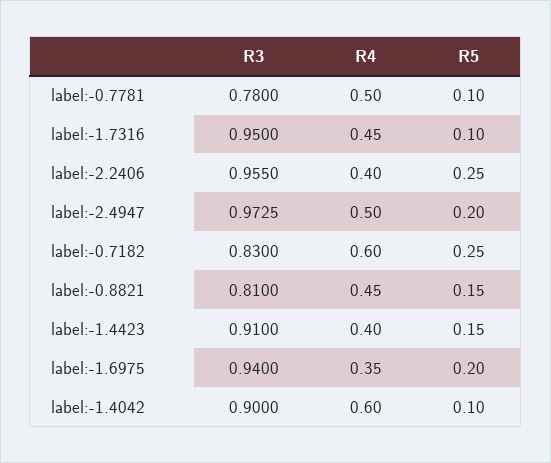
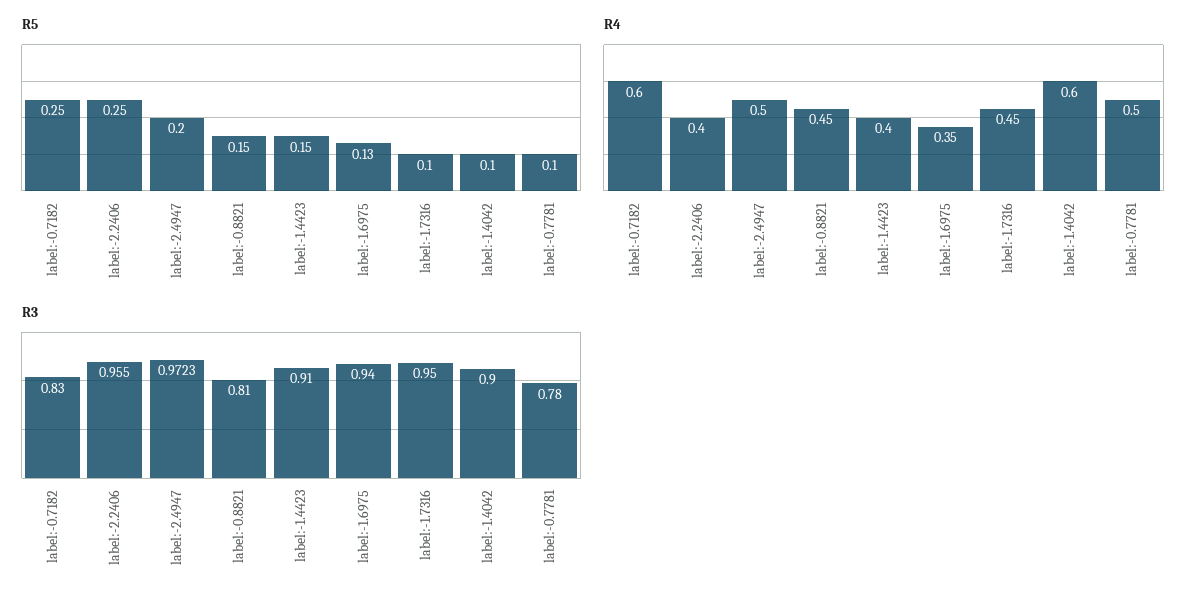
  {
    "R3": {
      "label:-0.7781": 0.78,
      "label:-1.7316": 0.95,
      "label:-2.2406": 0.955,
-     "label:-2.4947": 0.9725,
+     "label:-2.4947": 0.9723,
      "label:-0.7182": 0.83,
      "label:-0.8821": 0.81,
      "label:-1.4423": 0.91,
      "label:-1.6975": 0.94,
      "label:-1.4042": 0.9
    },
    "R4": {
      "label:-0.7781": 0.5,
      "label:-1.7316": 0.45,
      "label:-2.2406": 0.4,
      "label:-2.4947": 0.5,
      "label:-0.7182": 0.6,
      "label:-0.8821": 0.45,
      "label:-1.4423": 0.4,
      "label:-1.6975": 0.35,
      "label:-1.4042": 0.6
    },
    "R5": {
      "label:-0.7781": 0.1,
      "label:-1.7316": 0.1,
      "label:-2.2406": 0.25,
      "label:-2.4947": 0.2,
      "label:-0.7182": 0.25,
      "label:-0.8821": 0.15,
      "label:-1.4423": 0.15,
-     "label:-1.6975": 0.2,
+     "label:-1.6975": 0.13,
      "label:-1.4042": 0.1
    }
  }

